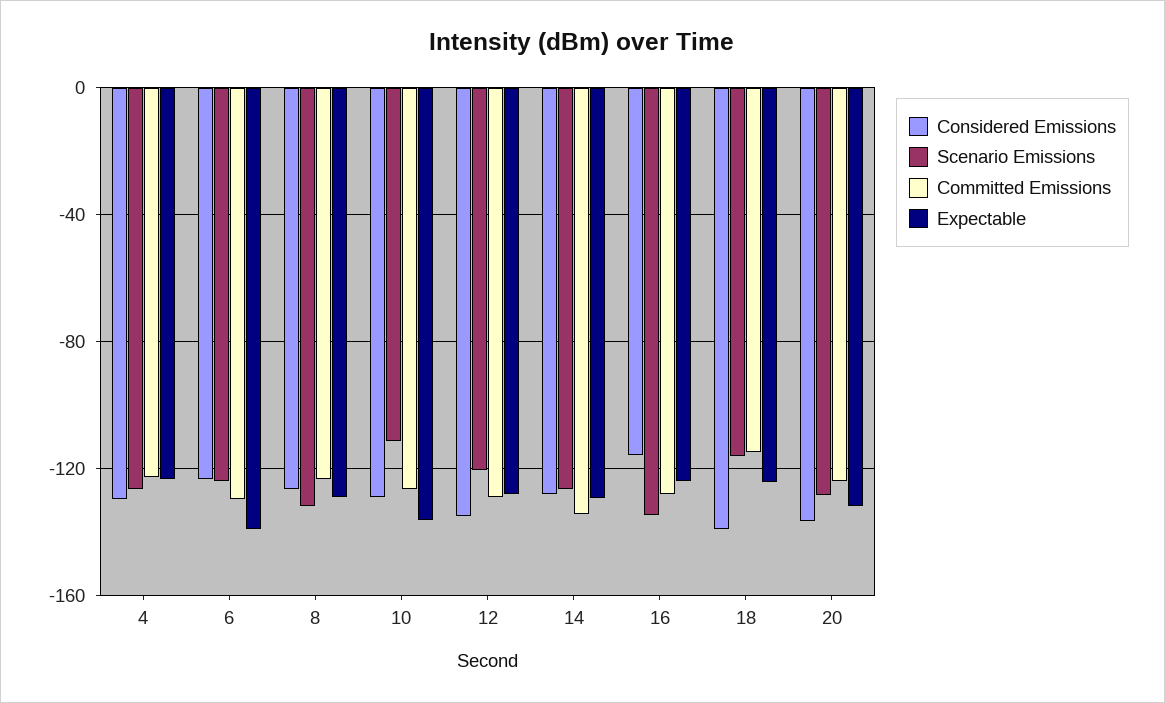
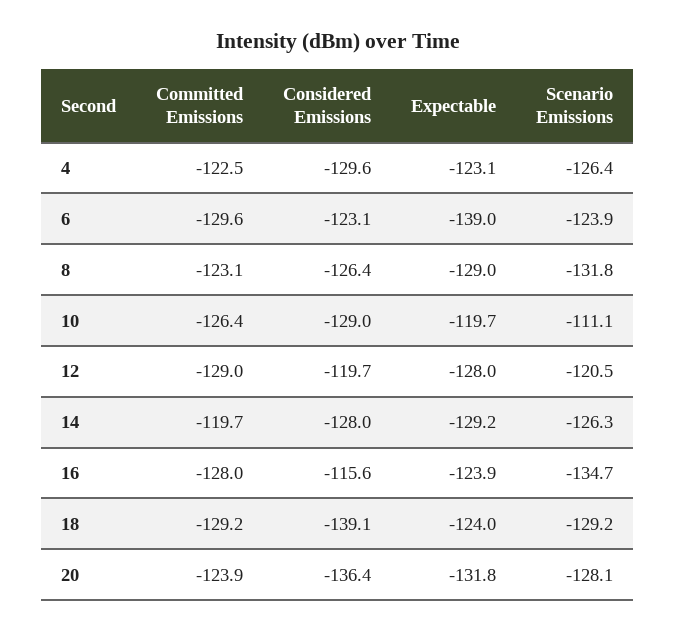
  {
    "Considered Emissions": {
      "4": -129.6,
      "6": -123.1,
      "8": -126.4,
      "10": -129,
-     "12": -135,
+     "12": -119.7,
      "14": -128,
      "16": -115.6,
      "18": -139.1,
      "20": -136.4
    },
    "Scenario Emissions": {
      "4": -126.4,
      "6": -123.9,
      "8": -131.8,
      "10": -111.1,
      "12": -120.5,
      "14": -126.3,
      "16": -134.7,
-     "18": -115,
+     "18": -129.2,
      "20": -128.1
    },
    "Committed Emissions": {
      "4": -122.5,
      "6": -129.6,
      "8": -123.1,
      "10": -126.4,
      "12": -129,
-     "14": -135,
+     "14": -119.7,
      "16": -128,
-     "18": -115,
+     "18": -129.2,
      "20": -123.9
    },
    "Expectable": {
      "4": -123.1,
      "6": -139,
      "8": -129,
-     "10": -135,
+     "10": -119.7,
      "12": -128,
      "14": -129.2,
      "16": -123.9,
      "18": -124,
      "20": -131.8
    }
  }

